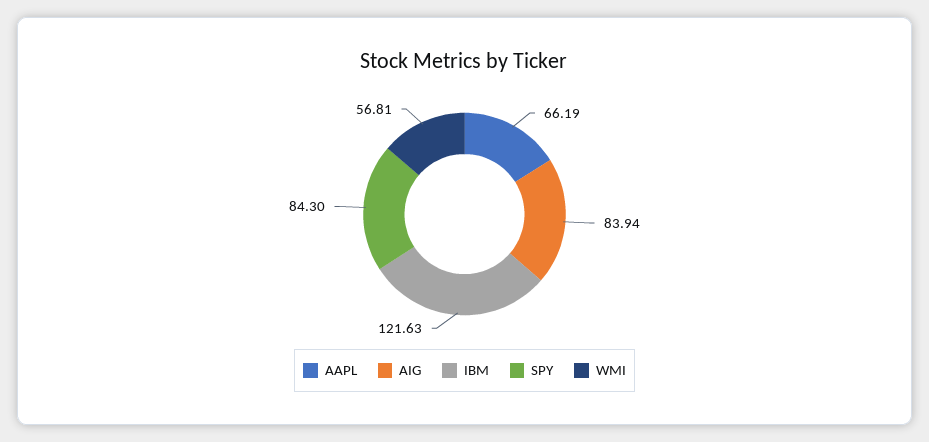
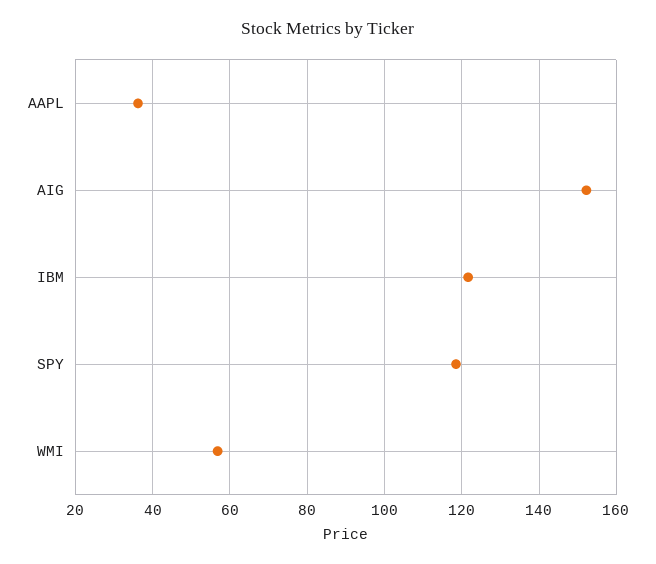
  {
-   "AAPL": 66.19,
+   "AAPL": 36,
-   "AIG": 83.94,
+   "AIG": 152,
    "IBM": 121.63,
-   "SPY": 84.3,
+   "SPY": 118,
    "WMI": 56.81
  }

